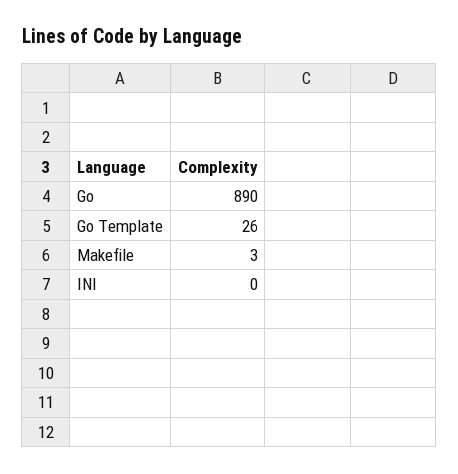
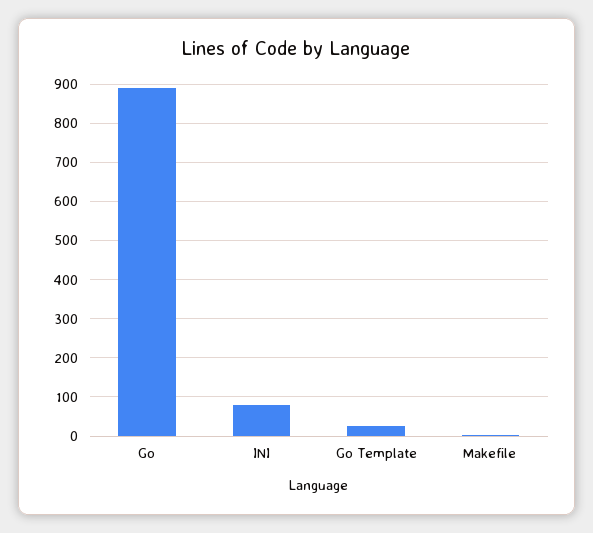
  {
    "Go": 890,
    "Go Template": 26,
    "Makefile": 3,
-   "INI": 0
+   "INI": 80
  }

